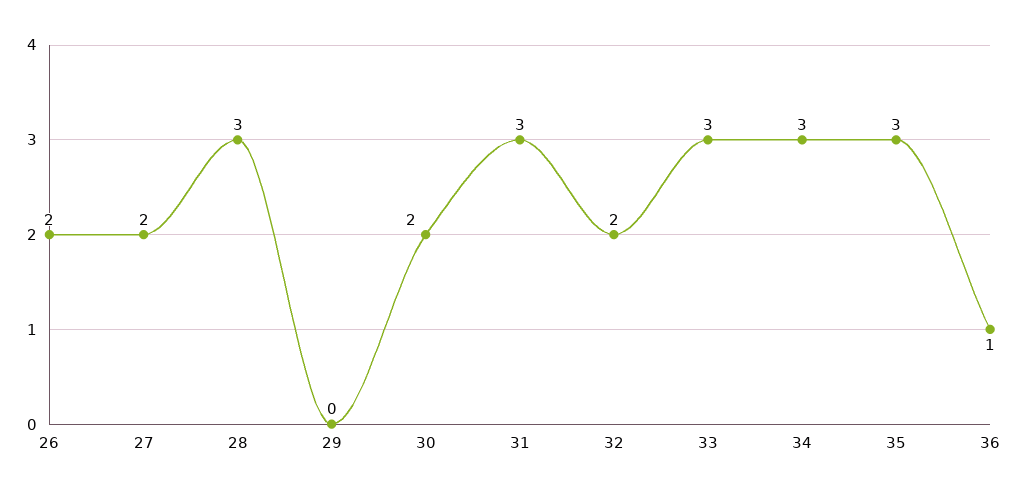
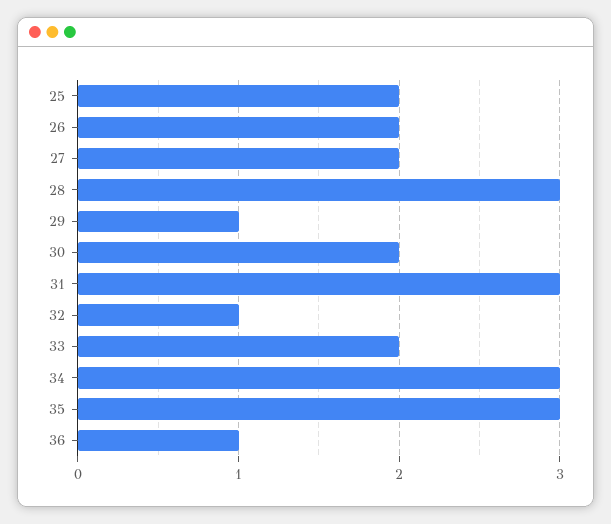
  {
    "26": 2,
    "27": 2,
    "28": 3,
-   "29": 0,
+   "29": 1,
    "30": 2,
    "31": 3,
-   "32": 2,
+   "32": 1,
-   "33": 3,
+   "33": 2,
    "34": 3,
    "35": 3,
-   "36": 1
+   "36": 1,
+   "25": 2
  }

